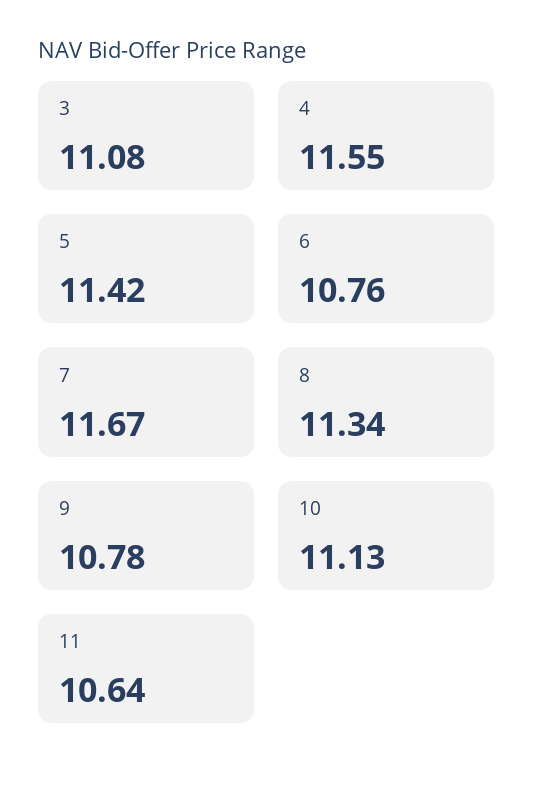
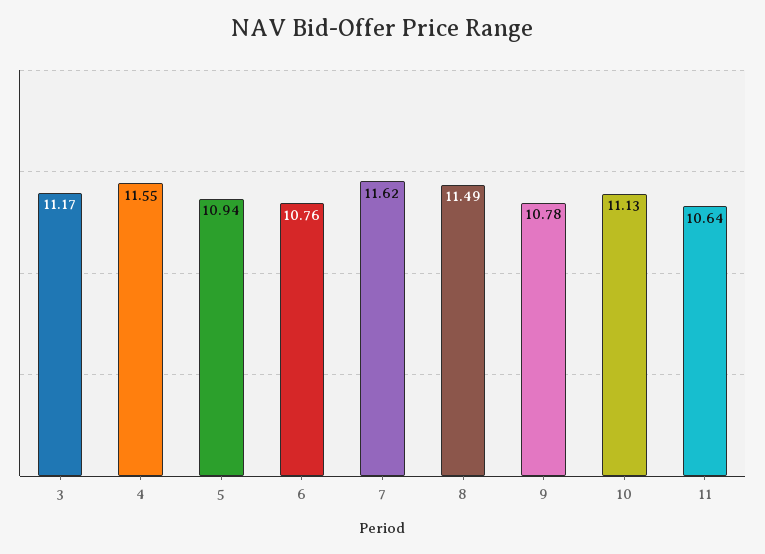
  {
-   "3": 11.08,
+   "3": 11.17,
    "4": 11.55,
-   "5": 11.42,
+   "5": 10.94,
    "6": 10.76,
-   "7": 11.67,
+   "7": 11.62,
-   "8": 11.34,
+   "8": 11.49,
    "9": 10.78,
    "10": 11.13,
    "11": 10.64
  }

